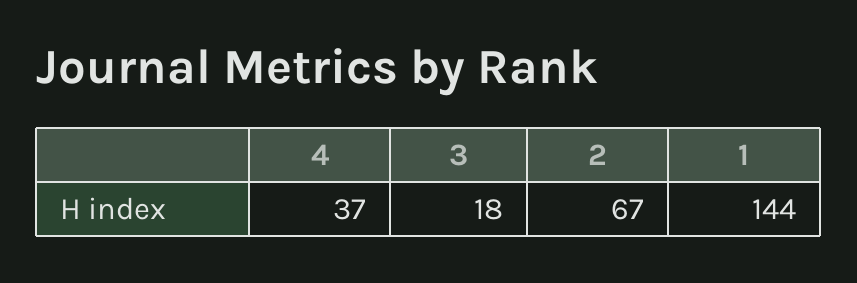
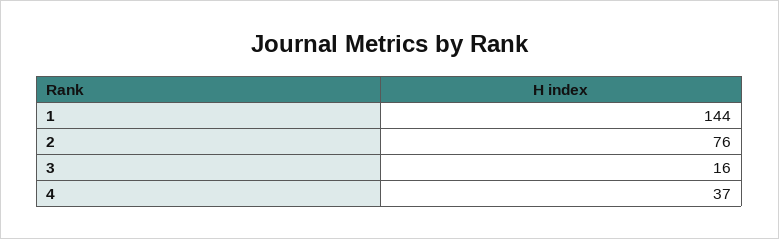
  {
    "4": 37,
-   "3": 18,
+   "3": 16,
-   "2": 67,
+   "2": 76,
    "1": 144
  }

